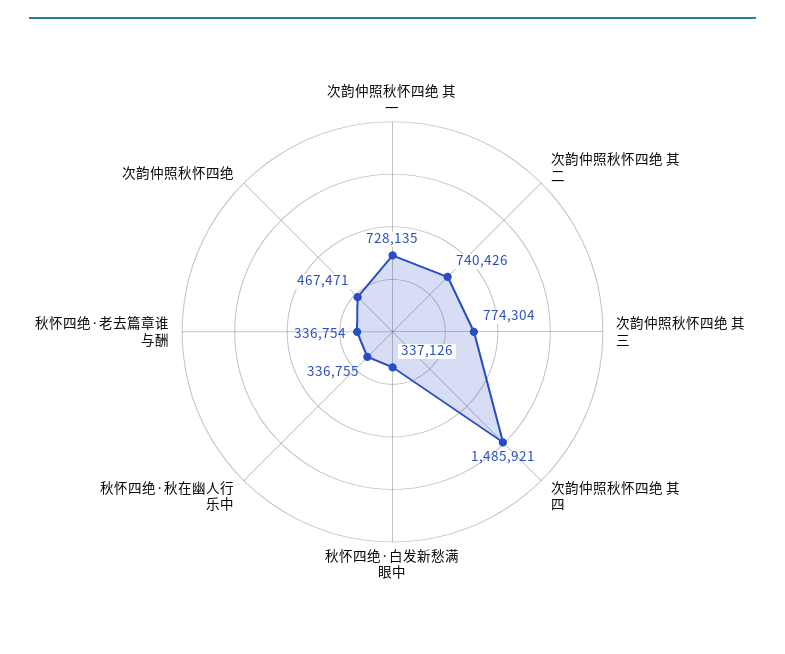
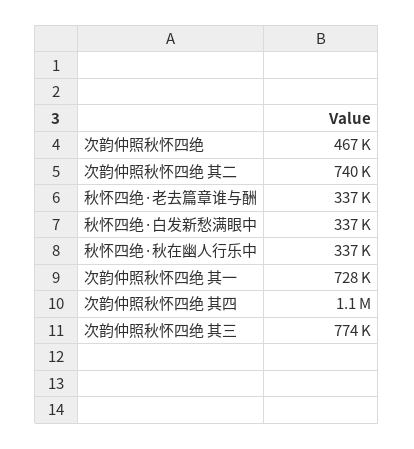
  {
    "次韵仲照秋怀四绝 其一": 728135,
    "次韵仲照秋怀四绝 其二": 740426,
    "次韵仲照秋怀四绝 其三": 774304,
-   "次韵仲照秋怀四绝 其四": 1485921,
+   "次韵仲照秋怀四绝 其四": 1100000,
    "秋怀四绝·白发新愁满眼中": 337126,
    "秋怀四绝·秋在幽人行乐中": 336755,
    "秋怀四绝·老去篇章谁与酬": 336754,
    "次韵仲照秋怀四绝": 467471
  }

